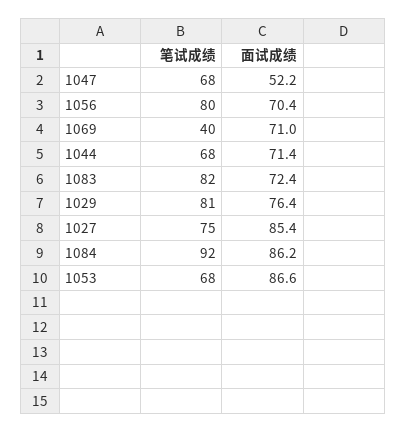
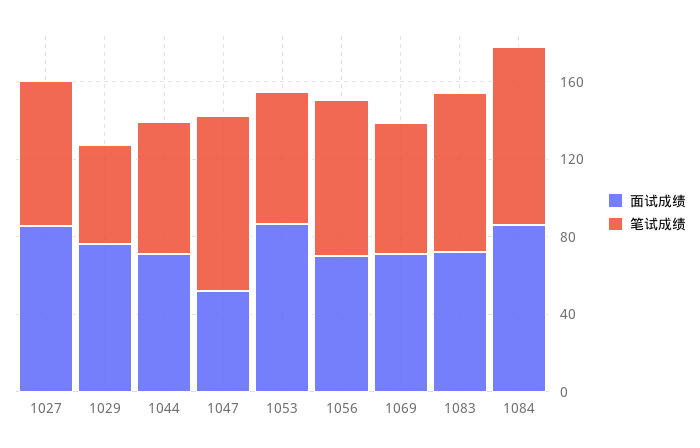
  {
    "笔试成绩": {
-     "1047": 68,
+     "1047": 90,
      "1056": 80,
-     "1069": 40,
+     "1069": 70,
      "1044": 68,
      "1083": 82,
-     "1029": 81,
+     "1029": 50,
      "1027": 75,
      "1084": 92,
      "1053": 68
    },
    "面试成绩": {
      "1047": 52.2,
      "1056": 70.4,
      "1069": 71,
      "1044": 71.4,
      "1083": 72.4,
      "1029": 76.4,
      "1027": 85.4,
      "1084": 86.2,
      "1053": 86.6
    }
  }

